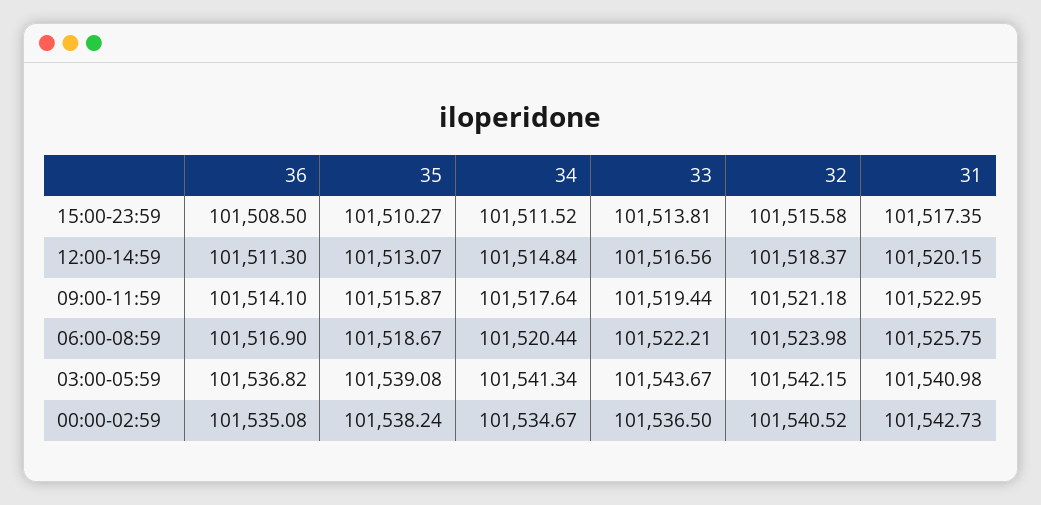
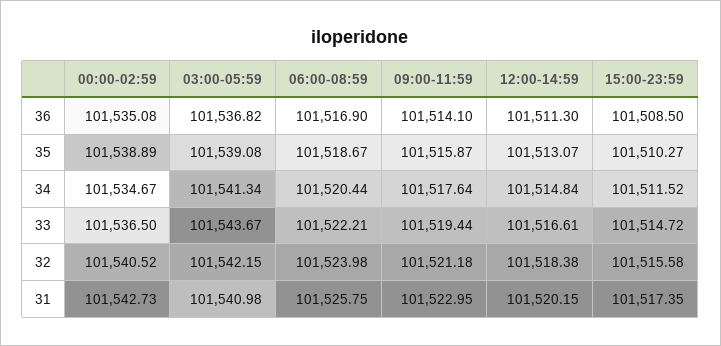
  {
    "36": {
      "15:00-23:59": 101508.5,
      "12:00-14:59": 101511.3,
      "09:00-11:59": 101514.1,
      "06:00-08:59": 101516.9,
      "03:00-05:59": 101536.82,
      "00:00-02:59": 101535.08
    },
    "35": {
      "15:00-23:59": 101510.27,
      "12:00-14:59": 101513.07,
      "09:00-11:59": 101515.87,
      "06:00-08:59": 101518.67,
      "03:00-05:59": 101539.08,
-     "00:00-02:59": 101538.24
+     "00:00-02:59": 101538.89
    },
    "34": {
      "15:00-23:59": 101511.52,
      "12:00-14:59": 101514.84,
      "09:00-11:59": 101517.64,
      "06:00-08:59": 101520.44,
      "03:00-05:59": 101541.34,
      "00:00-02:59": 101534.67
    },
    "33": {
-     "15:00-23:59": 101513.81,
+     "15:00-23:59": 101514.72,
-     "12:00-14:59": 101516.56,
+     "12:00-14:59": 101516.61,
      "09:00-11:59": 101519.44,
      "06:00-08:59": 101522.21,
      "03:00-05:59": 101543.67,
      "00:00-02:59": 101536.5
    },
    "32": {
      "15:00-23:59": 101515.58,
-     "12:00-14:59": 101518.37,
+     "12:00-14:59": 101518.38,
      "09:00-11:59": 101521.18,
      "06:00-08:59": 101523.98,
      "03:00-05:59": 101542.15,
      "00:00-02:59": 101540.52
    },
    "31": {
      "15:00-23:59": 101517.35,
      "12:00-14:59": 101520.15,
      "09:00-11:59": 101522.95,
      "06:00-08:59": 101525.75,
      "03:00-05:59": 101540.98,
      "00:00-02:59": 101542.73
    }
  }

